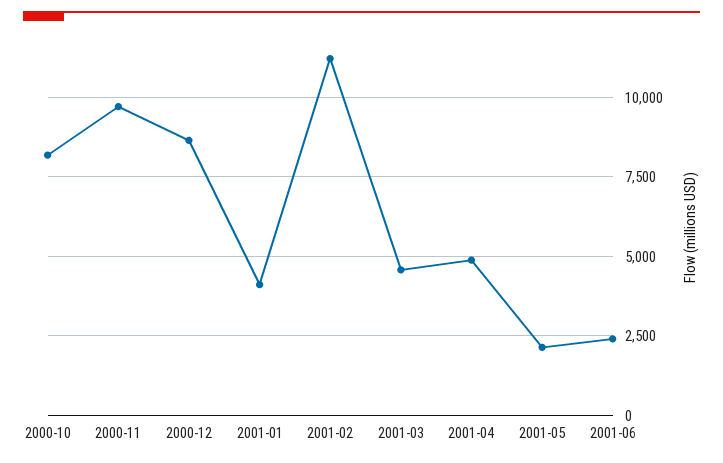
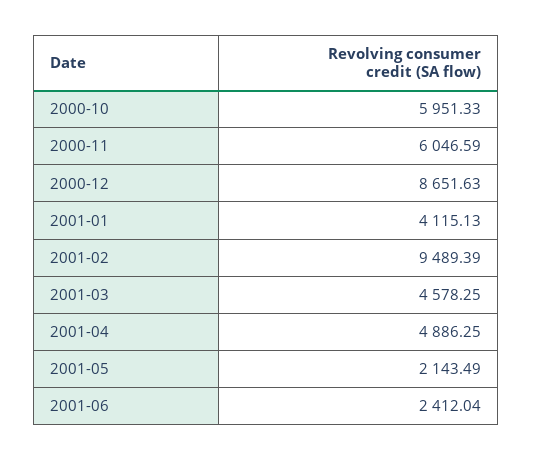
  {
-   "2000-10": 8250,
+   "2000-10": 5951.33,
-   "2000-11": 9750,
+   "2000-11": 6046.59,
    "2000-12": 8651.63,
    "2001-01": 4115.13,
-   "2001-02": 11250,
+   "2001-02": 9489.39,
    "2001-03": 4578.25,
    "2001-04": 4886.25,
    "2001-05": 2143.49,
    "2001-06": 2412.04
  }

